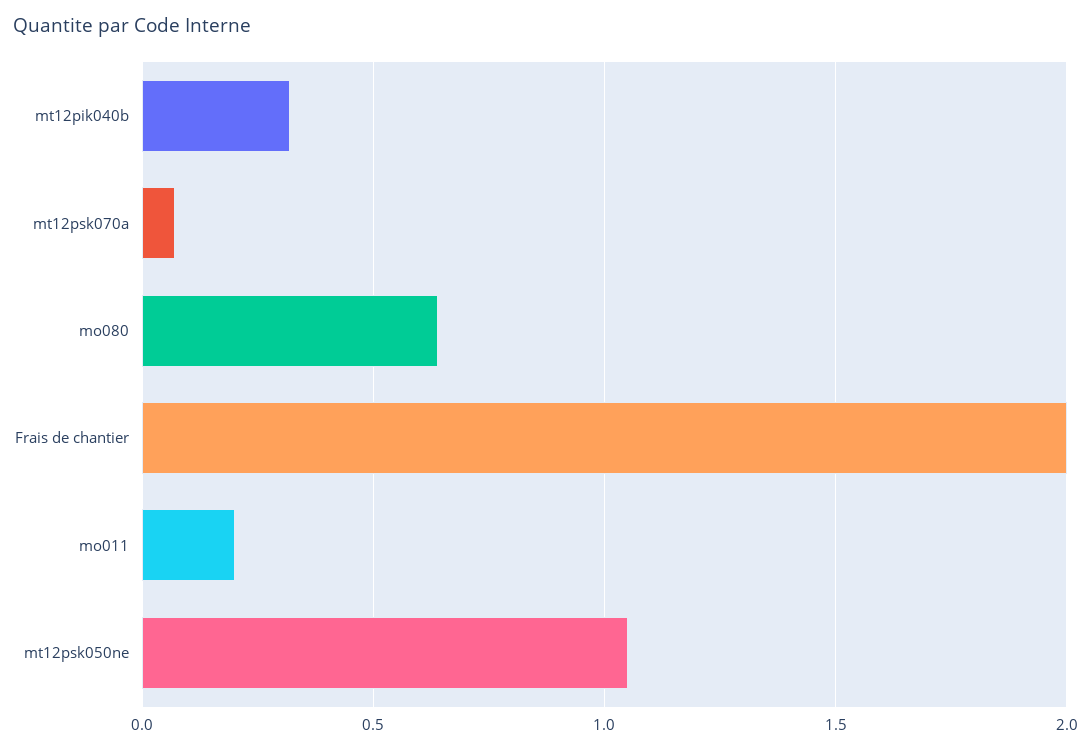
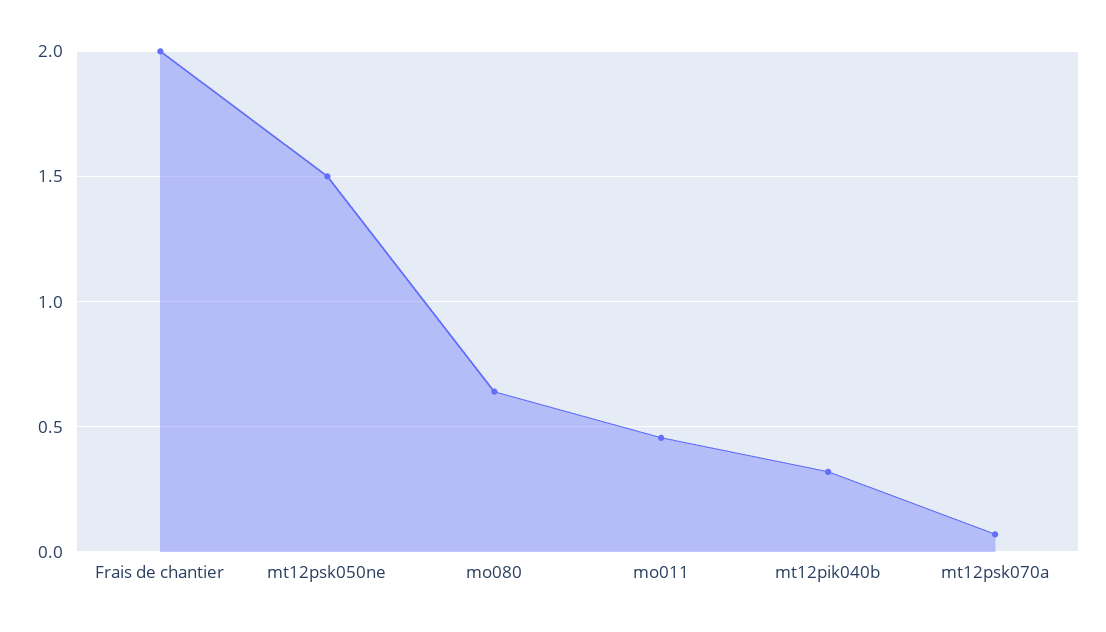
  {
    "mt12pik040b": 0.3,
    "mt12psk070a": 0.05,
    "mo080": 0.65,
    "Frais de chantier": 2,
-   "mo011": 0.2,
+   "mo011": 0.45,
-   "mt12psk050ne": 1.05
+   "mt12psk050ne": 1.5
  }

